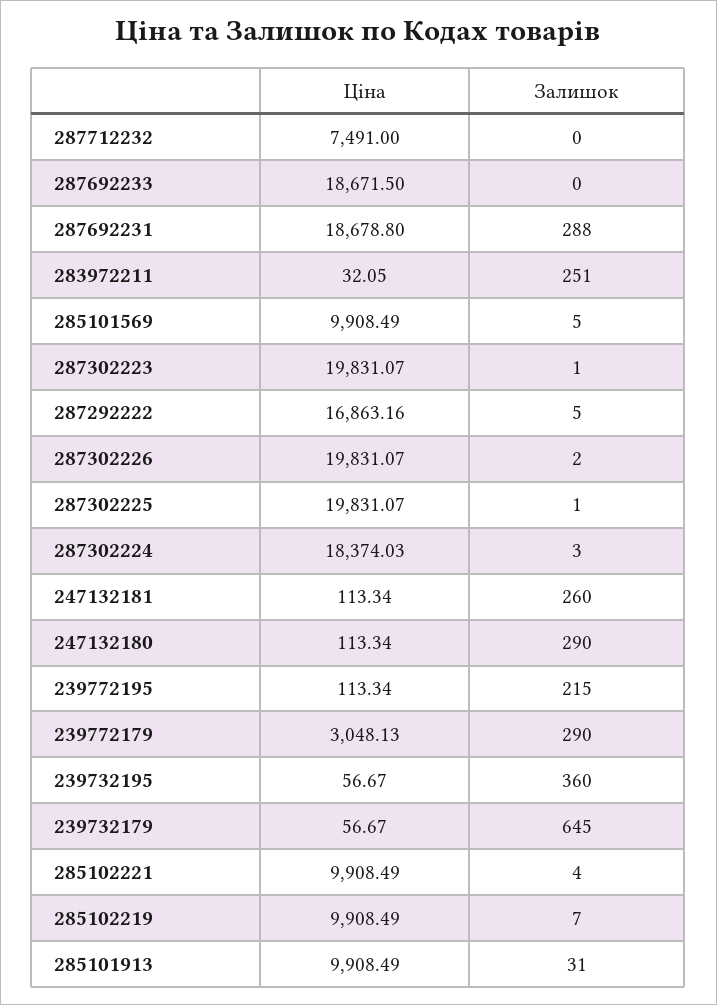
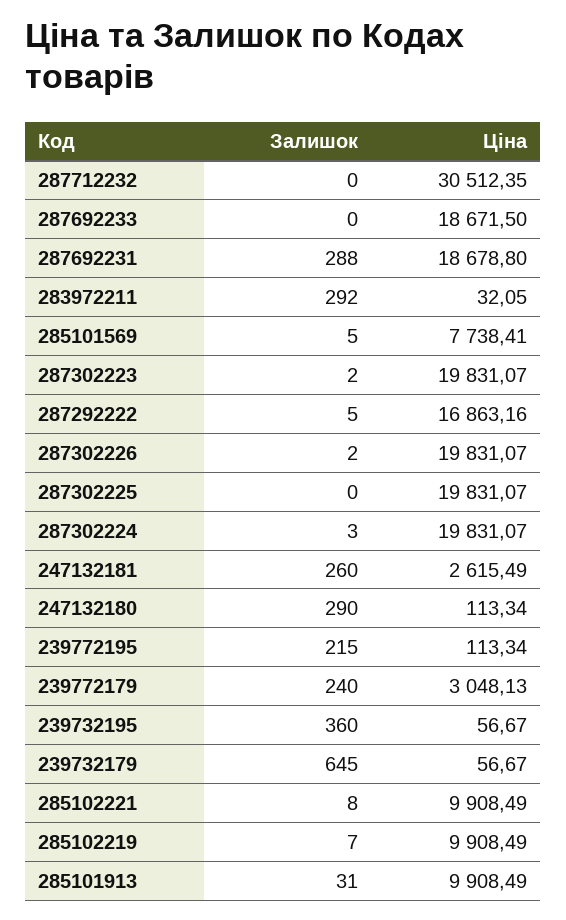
  {
    "Ціна": {
-     "287712232": 7491,
+     "287712232": 30512.35,
      "287692233": 18671.5,
      "287692231": 18678.8,
      "283972211": 32.05,
-     "285101569": 9908.49,
+     "285101569": 7738.41,
      "287302223": 19831.07,
      "287292222": 16863.16,
      "287302226": 19831.07,
      "287302225": 19831.07,
-     "287302224": 18374.03,
+     "287302224": 19831.07,
-     "247132181": 113.34,
+     "247132181": 2615.49,
      "247132180": 113.34,
      "239772195": 113.34,
      "239772179": 3048.13,
      "239732195": 56.67,
      "239732179": 56.67,
      "285102221": 9908.49,
      "285102219": 9908.49,
      "285101913": 9908.49
    },
    "Залишок": {
      "287712232": 0,
      "287692233": 0,
      "287692231": 288,
-     "283972211": 251,
+     "283972211": 292,
      "285101569": 5,
-     "287302223": 1,
+     "287302223": 2,
      "287292222": 5,
      "287302226": 2,
-     "287302225": 1,
+     "287302225": 0,
      "287302224": 3,
      "247132181": 260,
      "247132180": 290,
      "239772195": 215,
-     "239772179": 290,
+     "239772179": 240,
      "239732195": 360,
      "239732179": 645,
-     "285102221": 4,
+     "285102221": 8,
      "285102219": 7,
      "285101913": 31
    }
  }

